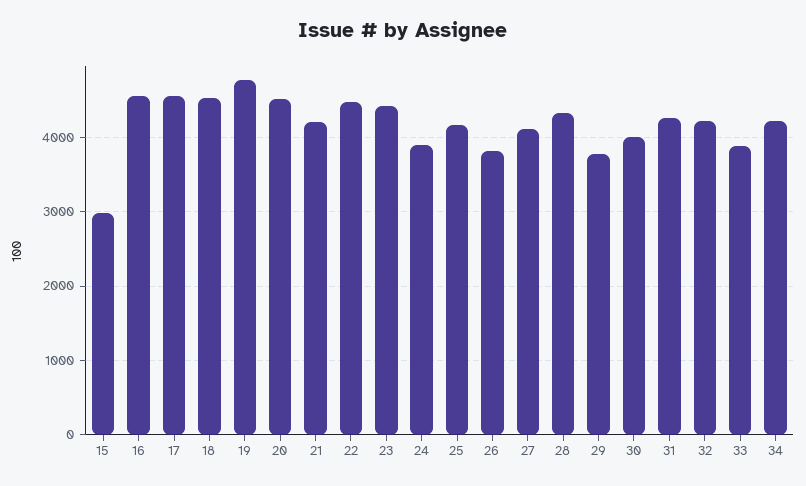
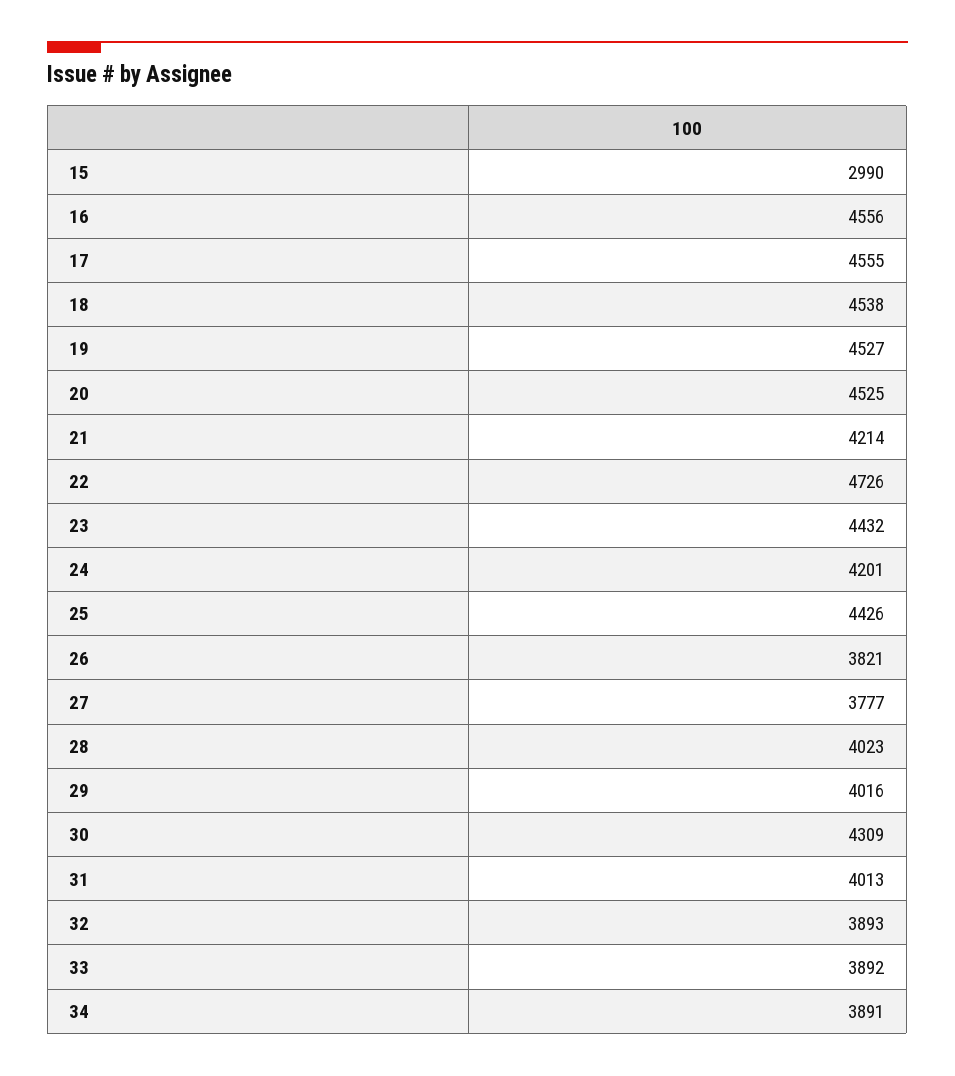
  {
    "15": 2990,
    "16": 4556,
    "17": 4555,
    "18": 4538,
-   "19": 4800,
+   "19": 4527,
    "20": 4525,
    "21": 4214,
-   "22": 4500,
+   "22": 4726,
    "23": 4432,
-   "24": 3900,
+   "24": 4201,
-   "25": 4200,
+   "25": 4426,
    "26": 3821,
-   "27": 4100,
+   "27": 3777,
-   "28": 4300,
+   "28": 4023,
-   "29": 3800,
+   "29": 4016,
-   "30": 4000,
+   "30": 4309,
-   "31": 4300,
+   "31": 4013,
-   "32": 4200,
+   "32": 3893,
    "33": 3892,
-   "34": 4200
+   "34": 3891
  }

